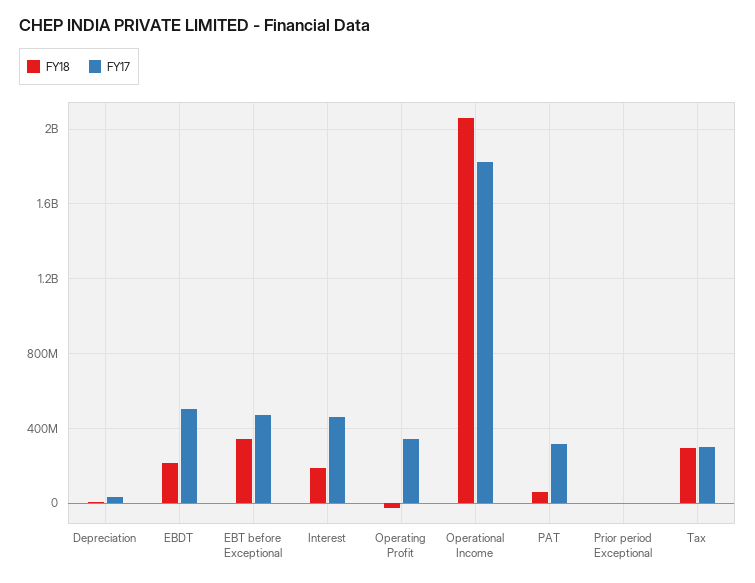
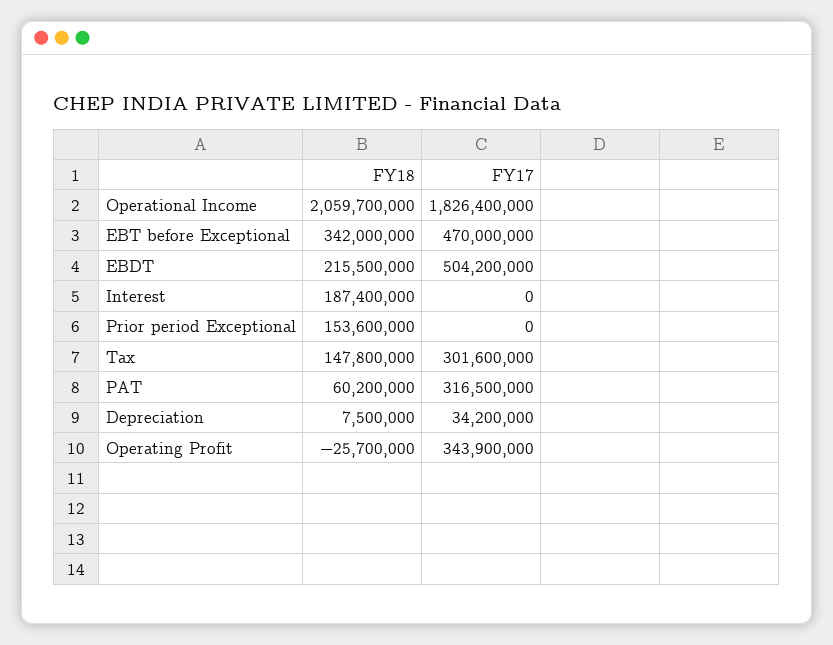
  {
    "FY18": {
      "Depreciation": 7500000,
      "EBDT": 215500000,
      "EBT before Exceptional": 342000000,
      "Interest": 187400000,
      "Operating Profit": -25700000,
      "Operational Income": 2059700000,
      "PAT": 60200000,
-     "Prior period Exceptional": 0,
+     "Prior period Exceptional": 153600000,
-     "Tax": 300000000
+     "Tax": 147800000
    },
    "FY17": {
      "Depreciation": 34200000,
      "EBDT": 504200000,
      "EBT before Exceptional": 470000000,
-     "Interest": 450000000,
+     "Interest": 0,
      "Operating Profit": 343900000,
      "Operational Income": 1826400000,
      "PAT": 316500000,
      "Prior period Exceptional": 0,
      "Tax": 301600000
    }
  }

